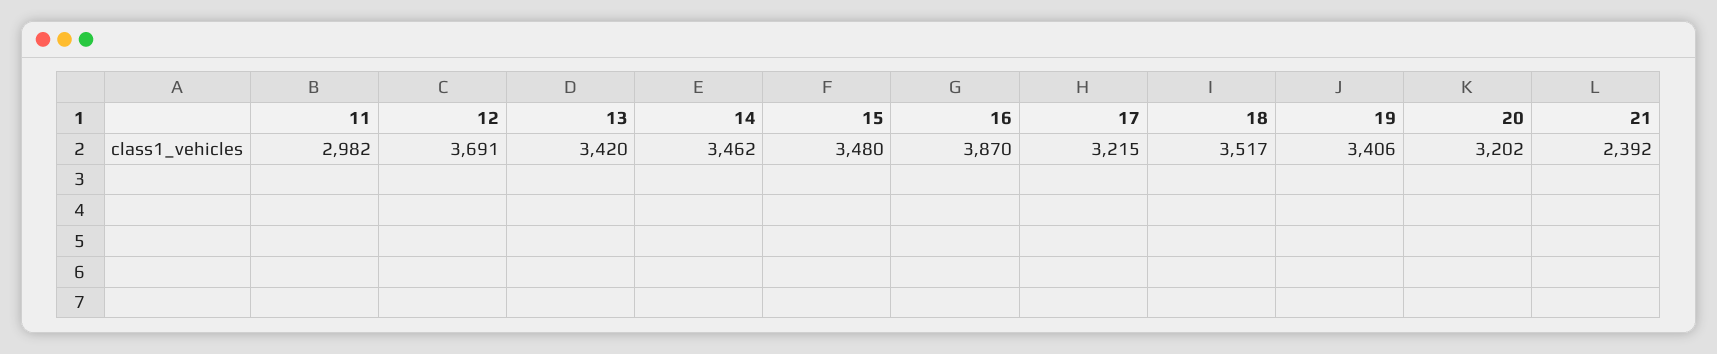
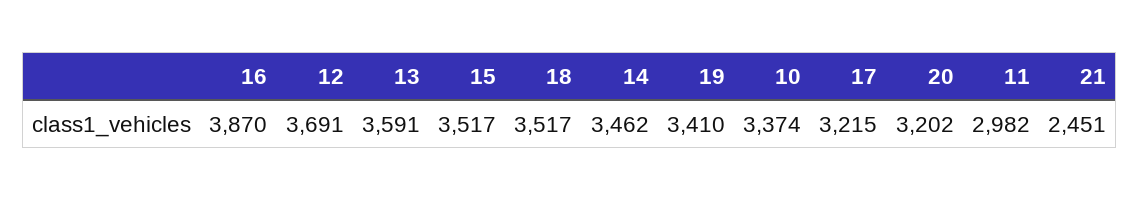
  {
    "11": 2982,
    "12": 3691,
-   "13": 3420,
+   "13": 3591,
    "14": 3462,
-   "15": 3480,
+   "15": 3517,
    "16": 3870,
    "17": 3215,
    "18": 3517,
-   "19": 3406,
+   "19": 3410,
    "20": 3202,
-   "21": 2392
+   "21": 2451,
+   "10": 3374
  }

